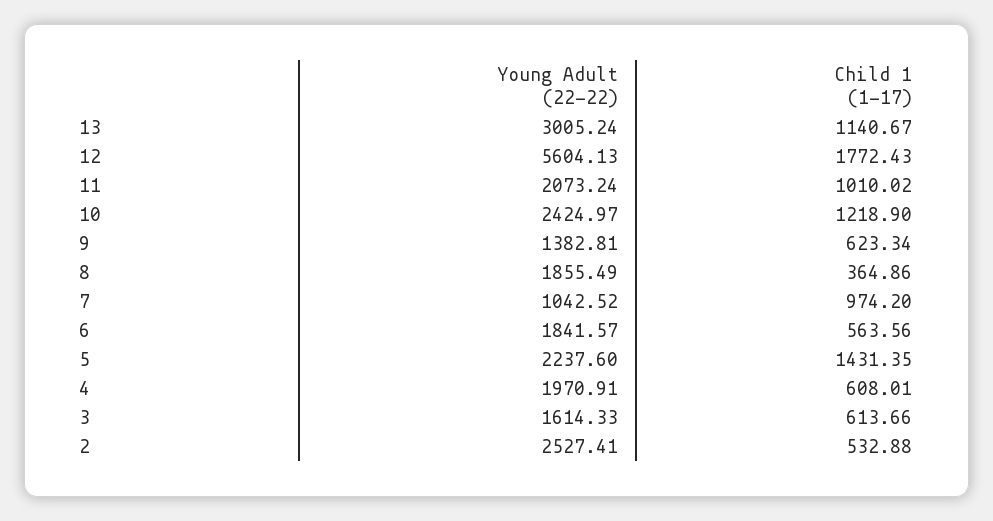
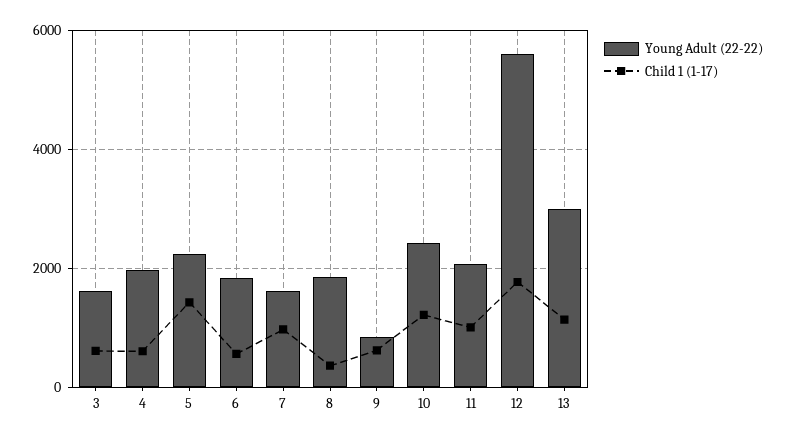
  {
    "Young Adult (22-22)": {
      "13": 3005.24,
      "12": 5604.13,
      "11": 2073.24,
      "10": 2424.97,
-     "9": 1382.81,
+     "9": 800,
      "8": 1855.49,
-     "7": 1042.52,
+     "7": 1600,
      "6": 1841.57,
      "5": 2237.6,
      "4": 1970.91,
-     "3": 1614.33,
+     "3": 1614.33
-     "2": 2527.41
    },
    "Child 1 (1-17)": {
      "13": 1140.67,
      "12": 1772.43,
      "11": 1010.02,
      "10": 1218.9,
      "9": 623.34,
      "8": 364.86,
      "7": 974.2,
      "6": 563.56,
      "5": 1431.35,
      "4": 608.01,
-     "3": 613.66,
+     "3": 613.66
-     "2": 532.88
    }
  }

